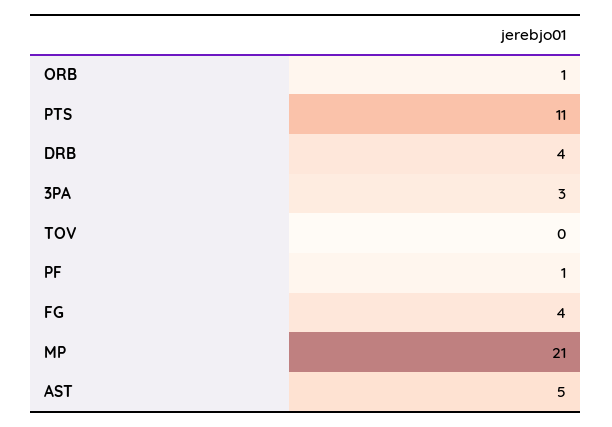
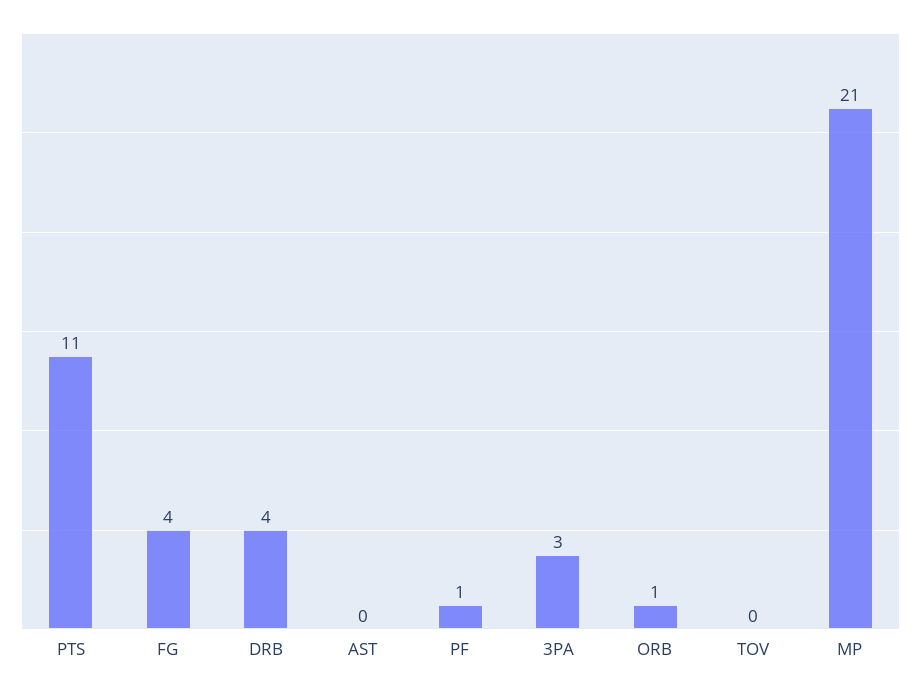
  {
    "ORB": 1,
    "PTS": 11,
    "DRB": 4,
    "3PA": 3,
    "TOV": 0,
    "PF": 1,
    "FG": 4,
    "MP": 21,
-   "AST": 5
+   "AST": 0
  }

